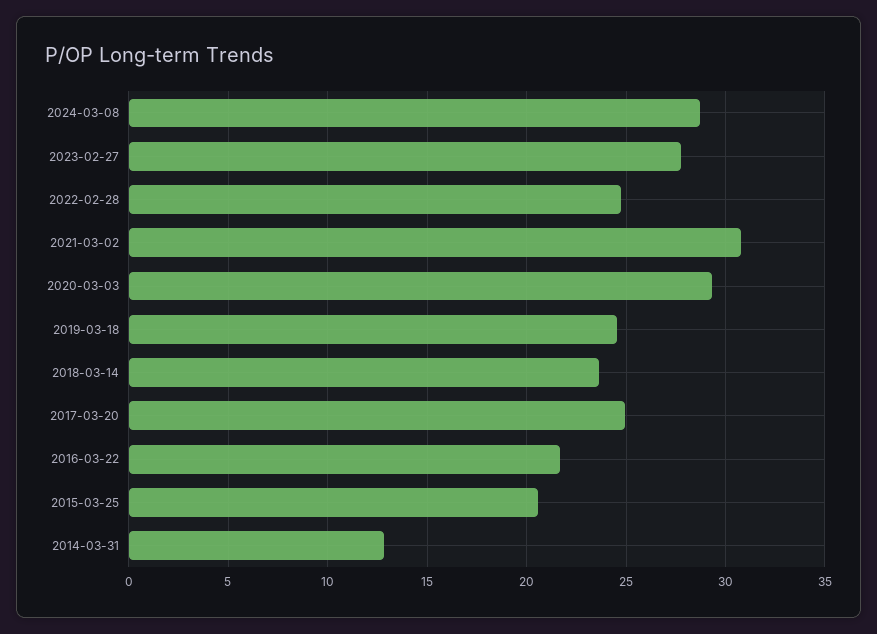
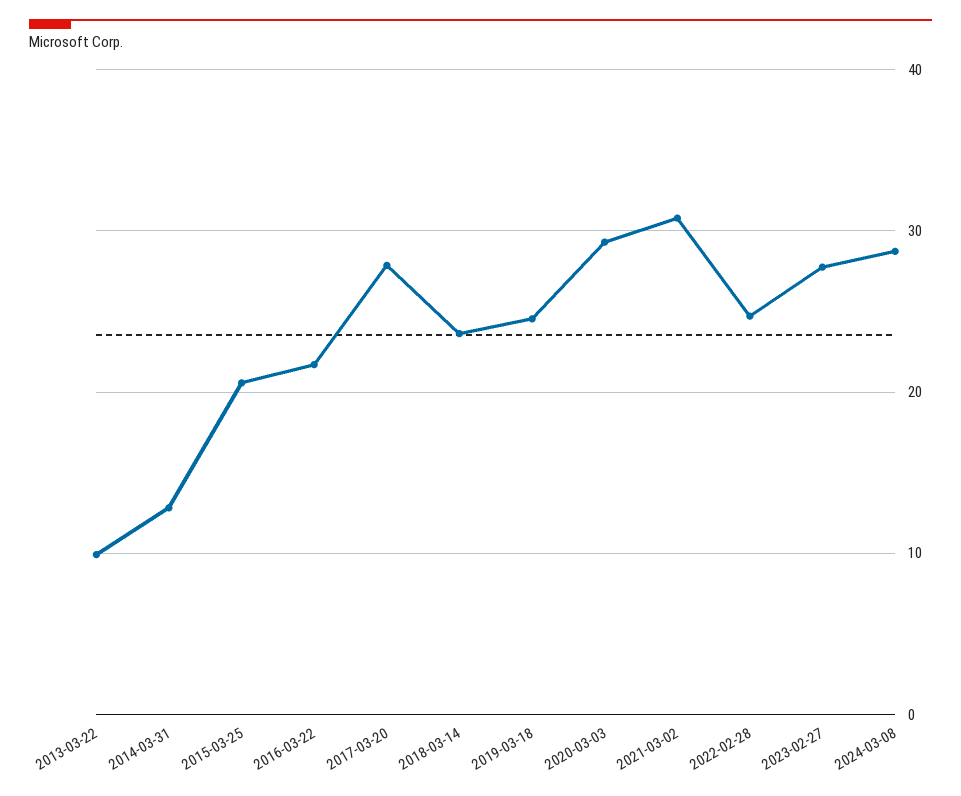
  {
    "2024-03-08": 28.5,
    "2023-02-27": 28,
    "2022-02-28": 24.5,
    "2021-03-02": 31,
    "2020-03-03": 29.5,
    "2019-03-18": 24.5,
    "2018-03-14": 23.5,
-   "2017-03-20": 25,
+   "2017-03-20": 28,
    "2016-03-22": 21.5,
    "2015-03-25": 20.5,
-   "2014-03-31": 13
+   "2014-03-31": 13,
+   "2013-03-22": 10
  }

